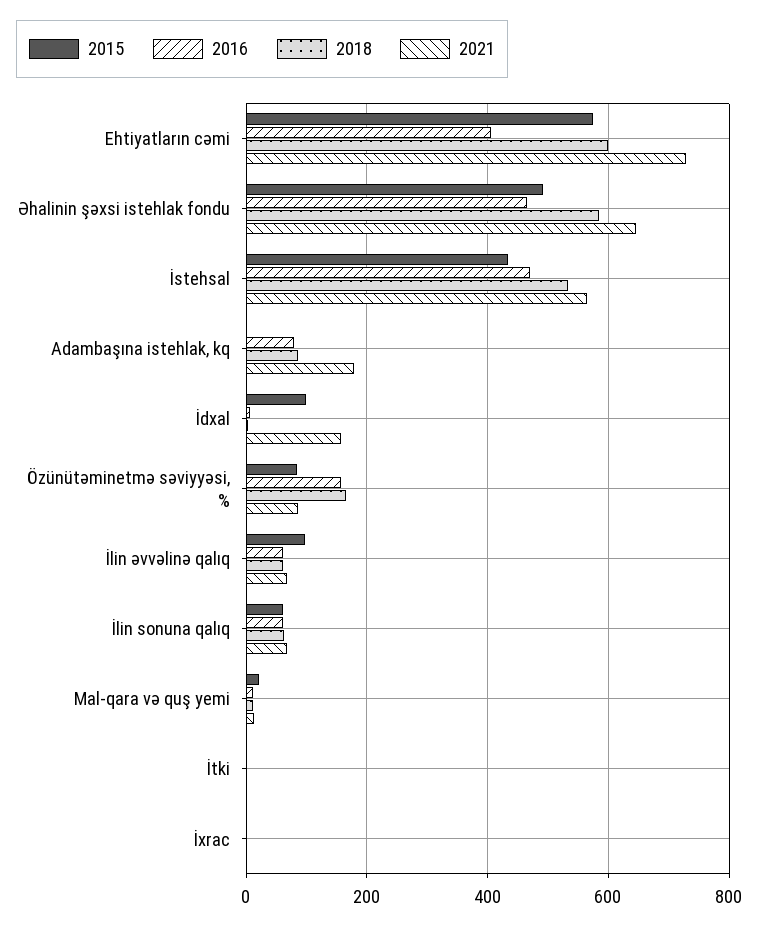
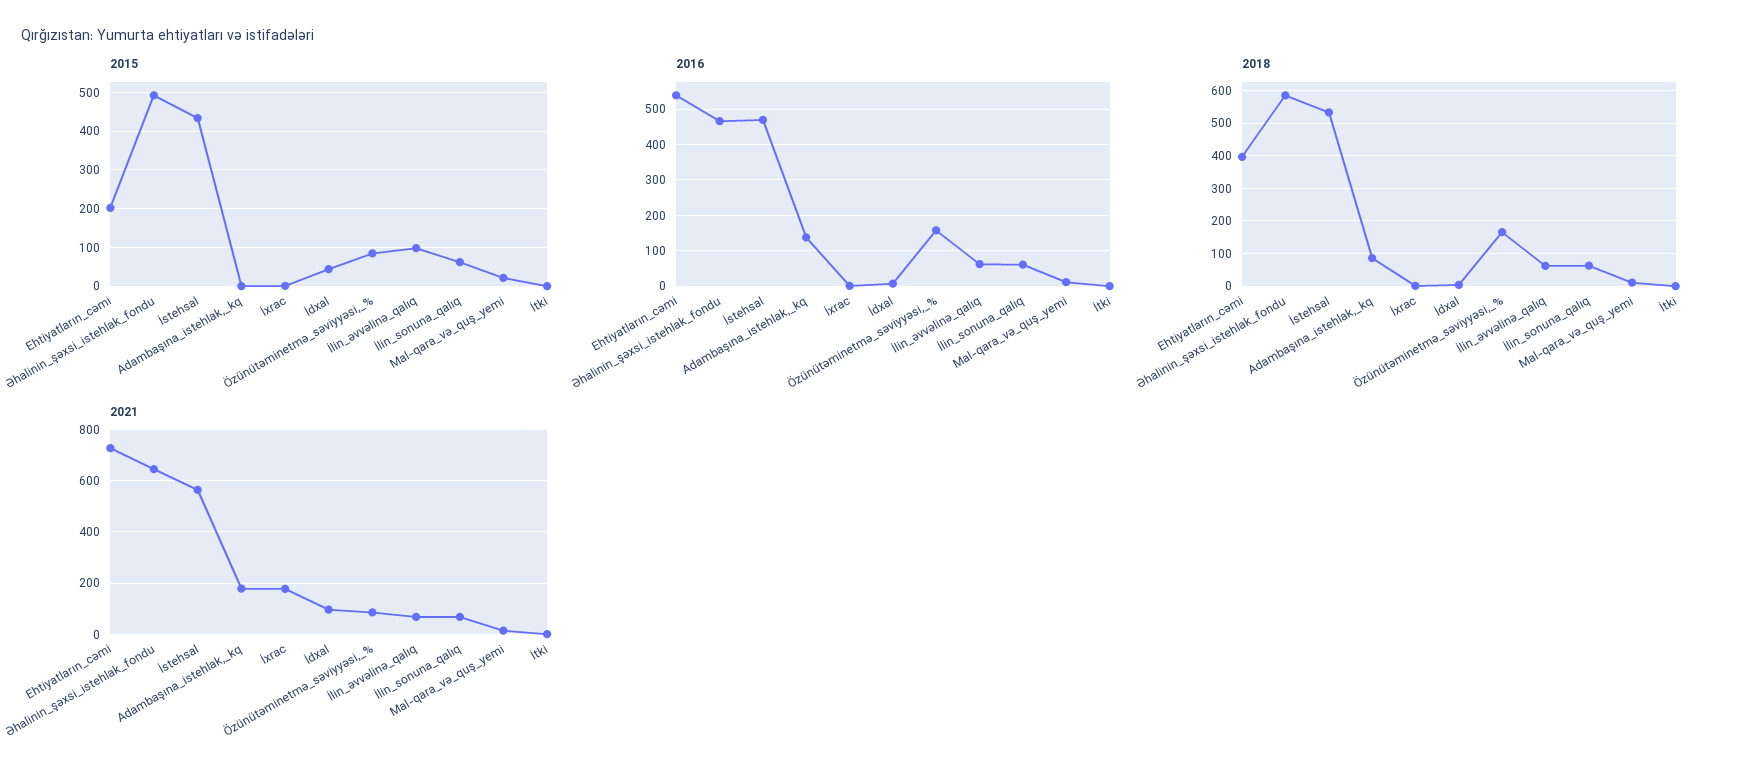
  {
    "2015": {
-     "Ehtiyatların cəmi": 580,
+     "Ehtiyatların cəmi": 200,
      "Əhalinin şəxsi istehlak fondu": 500,
      "İstehsal": 440,
      "Adambaşına istehlak, kq": 0,
-     "İdxal": 100,
+     "İdxal": 40,
      "Özünütəminetmə səviyyəsi, %": 80,
      "İlin əvvəlinə qalıq": 100,
      "İlin sonuna qalıq": 60,
      "Mal-qara və quş yemi": 20,
      "İtki": 0,
      "İxrac": 0
    },
    "2016": {
-     "Ehtiyatların cəmi": 400,
+     "Ehtiyatların cəmi": 540,
      "Əhalinin şəxsi istehlak fondu": 460,
      "İstehsal": 480,
-     "Adambaşına istehlak, kq": 80,
+     "Adambaşına istehlak, kq": 140,
      "İdxal": 0,
      "Özünütəminetmə səviyyəsi, %": 160,
      "İlin əvvəlinə qalıq": 60,
      "İlin sonuna qalıq": 60,
      "Mal-qara və quş yemi": 20,
      "İtki": 0,
      "İxrac": 0
    },
    "2018": {
-     "Ehtiyatların cəmi": 600,
+     "Ehtiyatların cəmi": 400,
      "Əhalinin şəxsi istehlak fondu": 580,
      "İstehsal": 540,
      "Adambaşına istehlak, kq": 80,
      "İdxal": 0,
      "Özünütəminetmə səviyyəsi, %": 160,
      "İlin əvvəlinə qalıq": 60,
      "İlin sonuna qalıq": 60,
      "Mal-qara və quş yemi": 20,
      "İtki": 0,
      "İxrac": 0
    },
    "2021": {
      "Ehtiyatların cəmi": 720,
      "Əhalinin şəxsi istehlak fondu": 640,
      "İstehsal": 560,
      "Adambaşına istehlak, kq": 180,
-     "İdxal": 160,
+     "İdxal": 100,
      "Özünütəminetmə səviyyəsi, %": 80,
      "İlin əvvəlinə qalıq": 60,
      "İlin sonuna qalıq": 60,
      "Mal-qara və quş yemi": 20,
      "İtki": 0,
-     "İxrac": 0
+     "İxrac": 175
    }
  }

